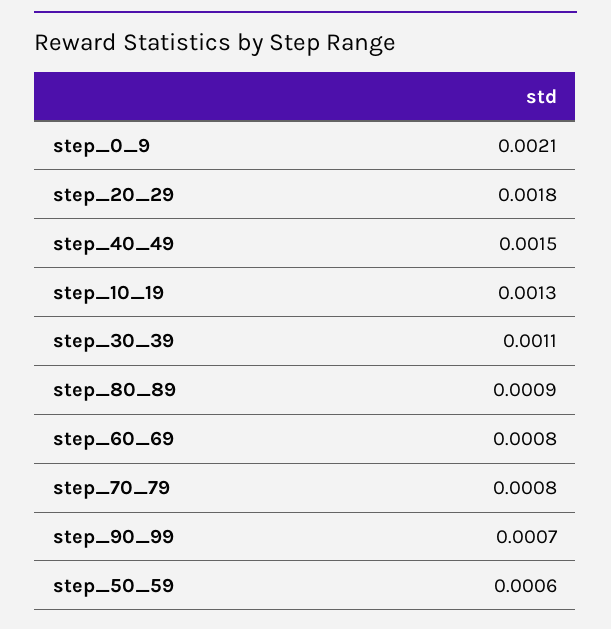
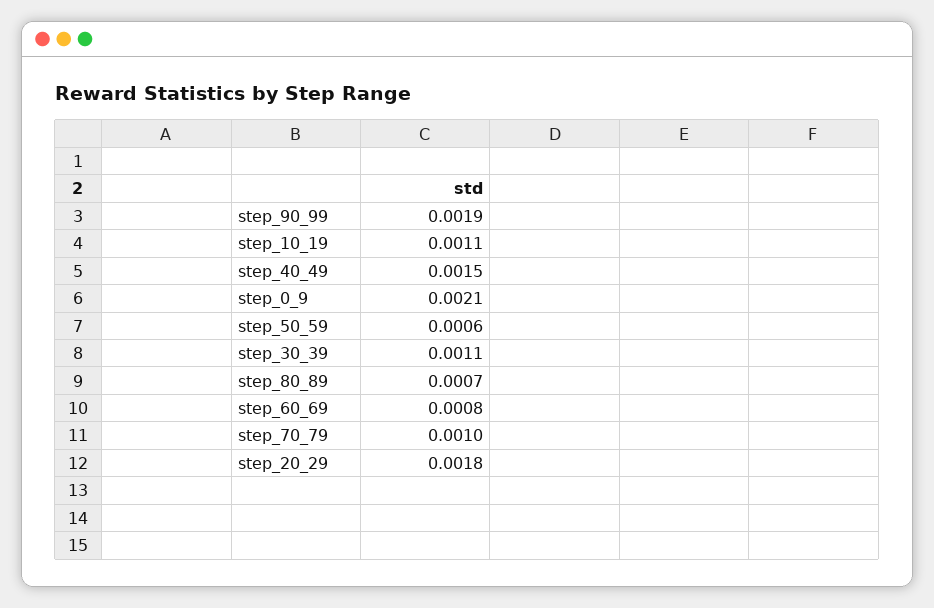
  {
    "step_0_9": 0.0021,
    "step_20_29": 0.0018,
    "step_40_49": 0.0015,
-   "step_10_19": 0.0013,
+   "step_10_19": 0.0011,
    "step_30_39": 0.0011,
-   "step_80_89": 0.0009,
+   "step_80_89": 0.0007,
    "step_60_69": 0.0008,
-   "step_70_79": 0.0008,
+   "step_70_79": 0.001,
-   "step_90_99": 0.0007,
+   "step_90_99": 0.0019,
    "step_50_59": 0.0006
  }

